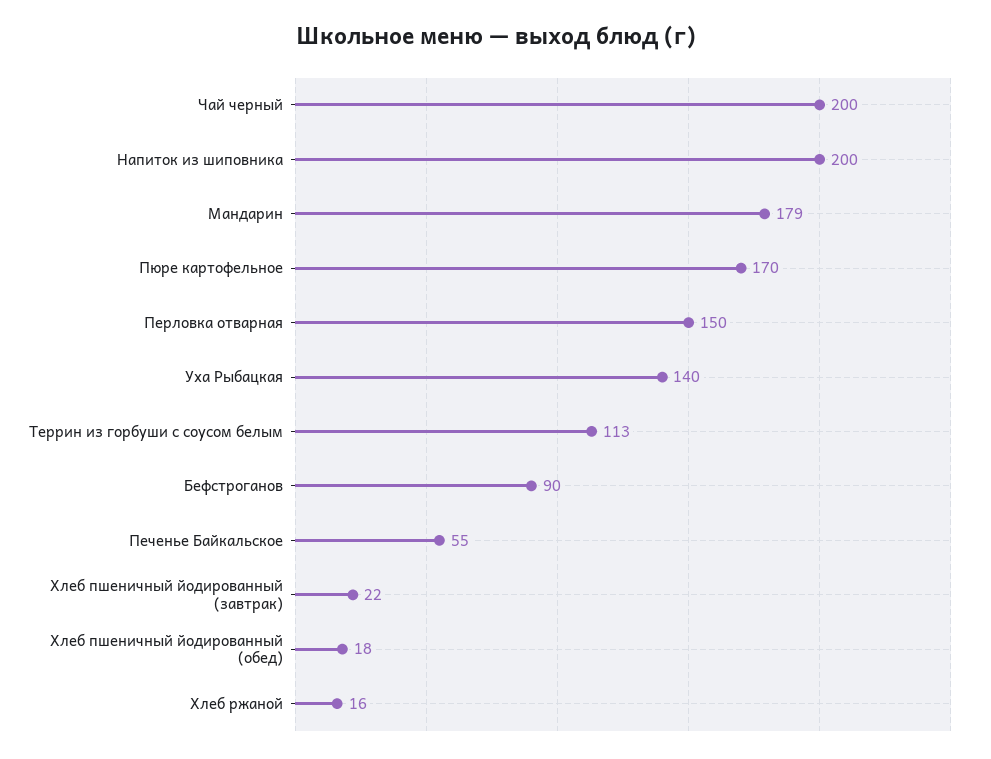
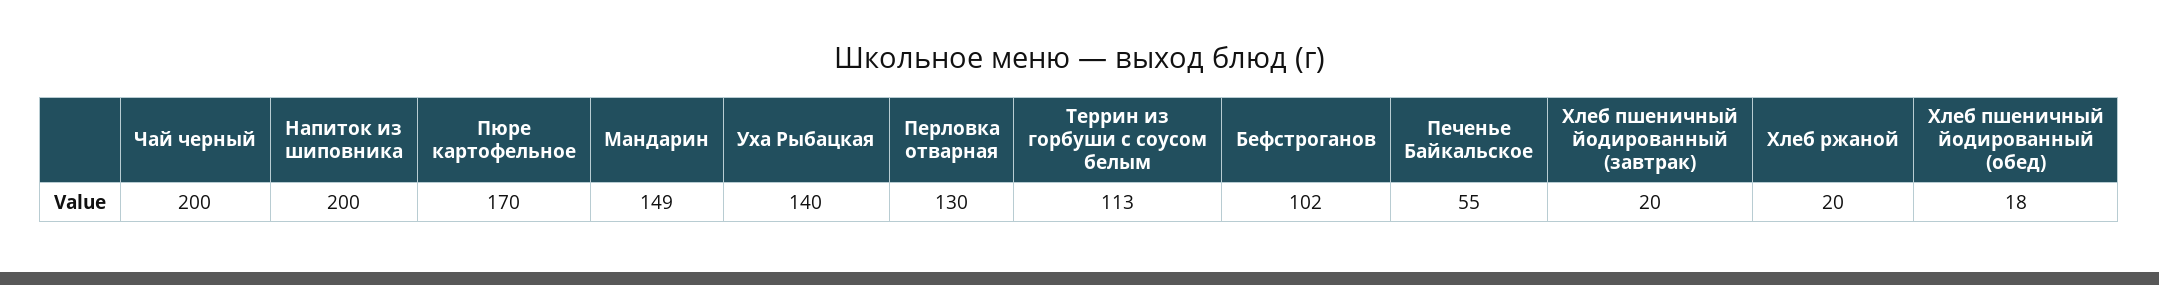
  {
    "Чай черный": 200,
    "Напиток из шиповника": 200,
-   "Мандарин": 179,
+   "Мандарин": 149,
    "Пюре картофельное": 170,
-   "Перловка отварная": 150,
+   "Перловка отварная": 130,
    "Уха Рыбацкая": 140,
    "Террин из горбуши с соусом белым": 113,
-   "Бефстроганов": 90,
+   "Бефстроганов": 102,
    "Печенье Байкальское": 55,
-   "Хлеб пшеничный йодированный (завтрак)": 22,
+   "Хлеб пшеничный йодированный (завтрак)": 20,
    "Хлеб пшеничный йодированный (обед)": 18,
-   "Хлеб ржаной": 16
+   "Хлеб ржаной": 20
  }

